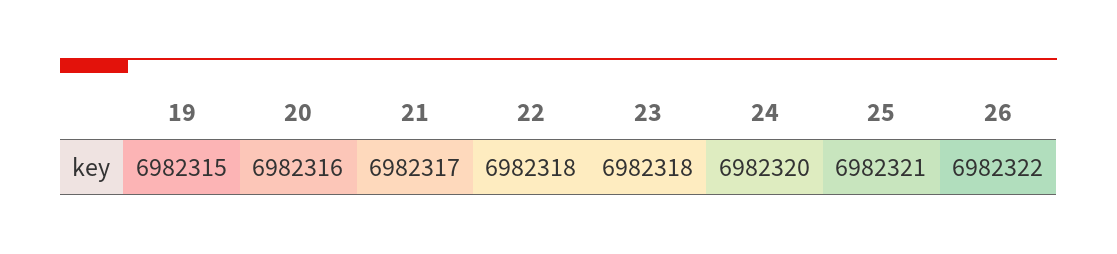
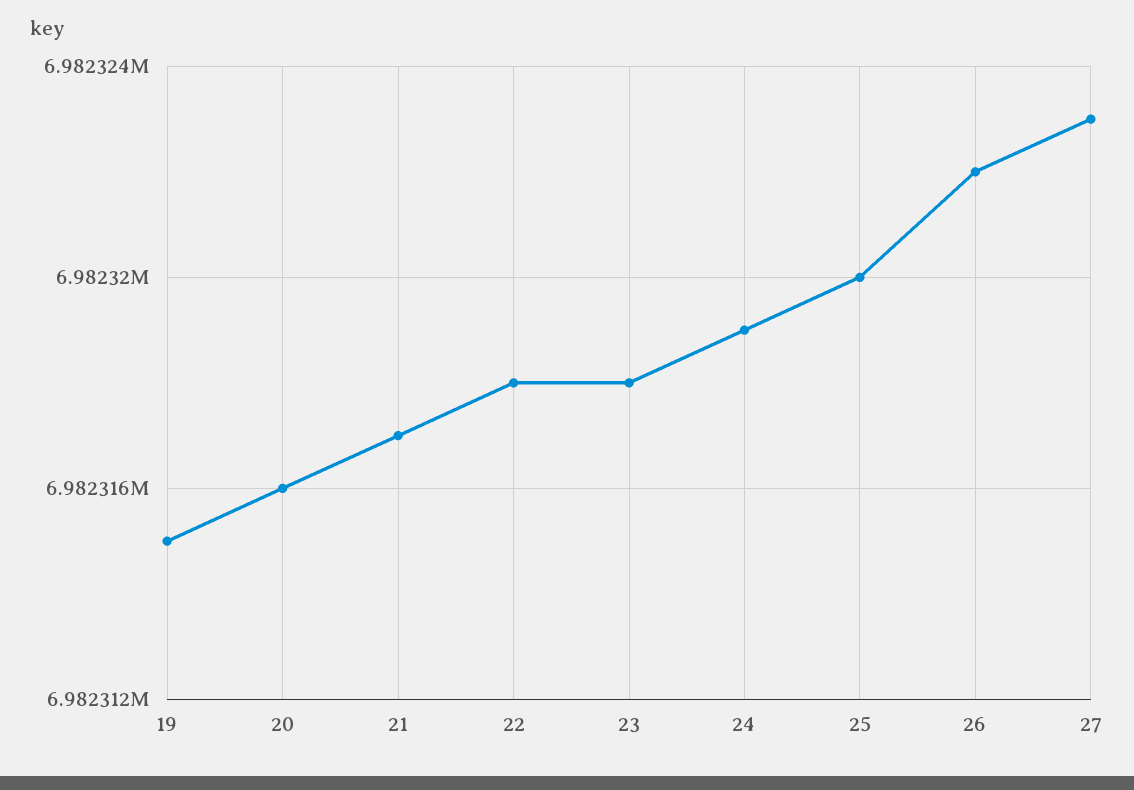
  {
    "19": 6982315,
    "20": 6982316,
    "21": 6982317,
    "22": 6982318,
    "23": 6982318,
-   "24": 6982320,
+   "24": 6982319,
-   "25": 6982321,
+   "25": 6982320,
-   "26": 6982322
+   "26": 6982322,
+   "27": 6982323
  }

